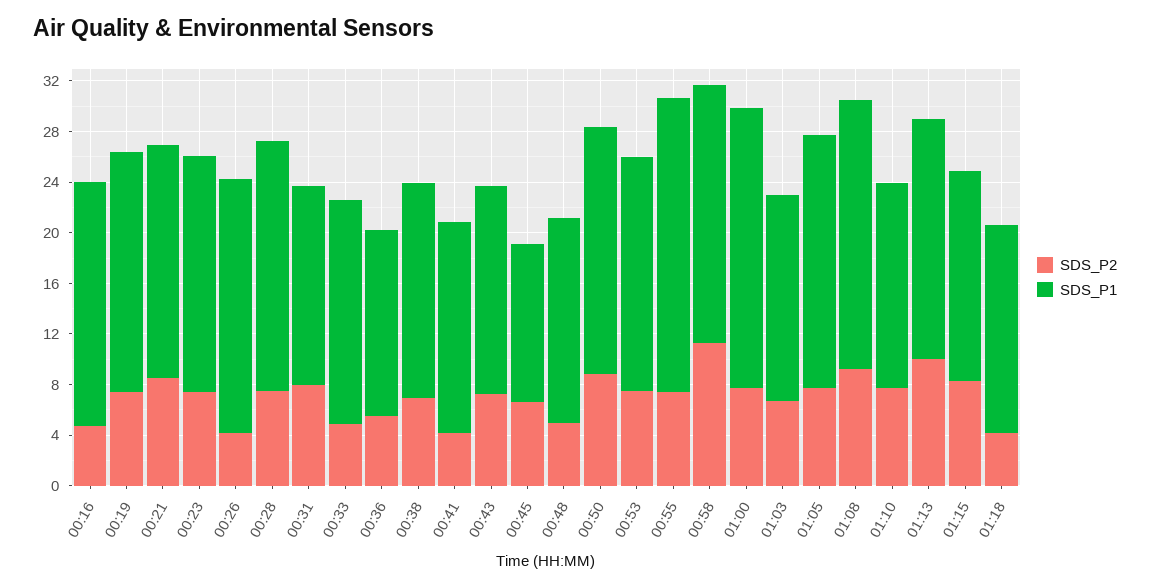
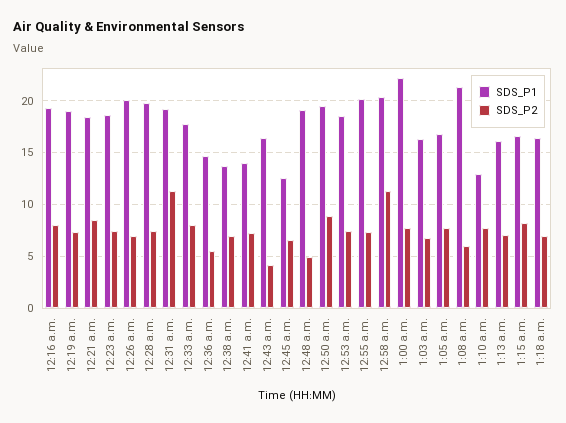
  {
    "SDS_P2": {
-     "00:16": 5,
+     "00:16": 8,
      "00:19": 7,
      "00:21": 9,
      "00:23": 7,
-     "00:26": 4,
+     "00:26": 7,
      "00:28": 7,
-     "00:31": 8,
+     "00:31": 11,
-     "00:33": 5,
+     "00:33": 8,
      "00:36": 6,
      "00:38": 7,
-     "00:41": 4,
+     "00:41": 7,
-     "00:43": 7,
+     "00:43": 4,
      "00:45": 7,
      "00:48": 5,
      "00:50": 9,
      "00:53": 7,
      "00:55": 7,
      "00:58": 11,
      "01:00": 8,
      "01:03": 7,
      "01:05": 8,
-     "01:08": 9,
+     "01:08": 6,
      "01:10": 8,
-     "01:13": 10,
+     "01:13": 7,
      "01:15": 8,
-     "01:18": 4
+     "01:18": 7
    },
    "SDS_P1": {
      "00:16": 19,
      "00:19": 19,
      "00:21": 18,
      "00:23": 19,
      "00:26": 20,
      "00:28": 20,
-     "00:31": 16,
+     "00:31": 19,
      "00:33": 18,
      "00:36": 15,
-     "00:38": 17,
+     "00:38": 14,
-     "00:41": 17,
+     "00:41": 14,
      "00:43": 16,
      "00:45": 13,
-     "00:48": 16,
+     "00:48": 19,
      "00:50": 20,
      "00:53": 19,
-     "00:55": 23,
+     "00:55": 20,
      "00:58": 20,
      "01:00": 22,
      "01:03": 16,
-     "01:05": 20,
+     "01:05": 17,
      "01:08": 21,
-     "01:10": 16,
+     "01:10": 13,
-     "01:13": 19,
+     "01:13": 16,
      "01:15": 17,
      "01:18": 16
    }
  }

